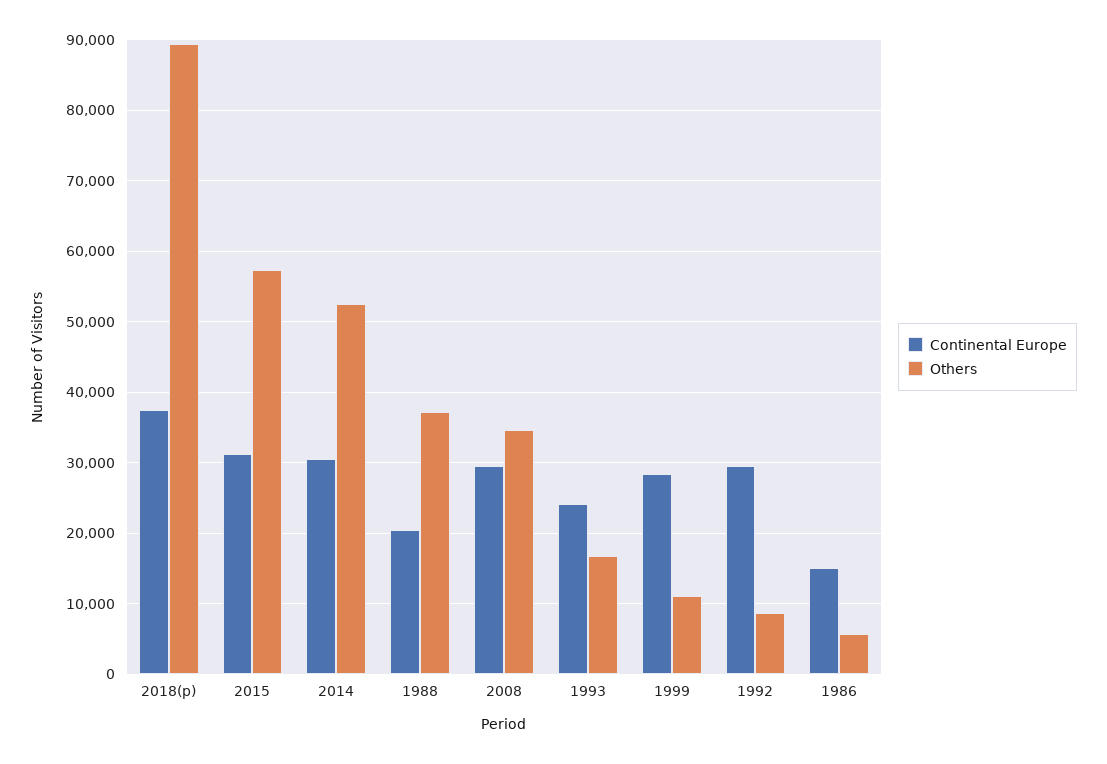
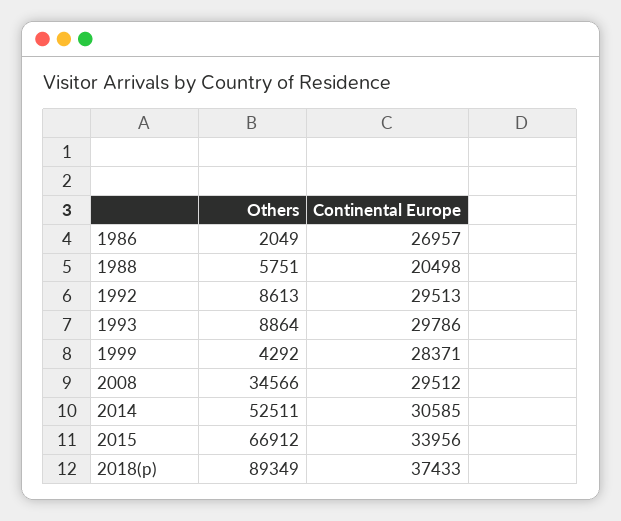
  {
    "Continental Europe": {
      "2018(p)": 37433,
-     "2015": 31000,
+     "2015": 33956,
      "2014": 30585,
      "1988": 20498,
      "2008": 29512,
-     "1993": 24000,
+     "1993": 29786,
      "1999": 28371,
      "1992": 29513,
-     "1986": 15000
+     "1986": 26957
    },
    "Others": {
      "2018(p)": 89349,
-     "2015": 57000,
+     "2015": 66912,
      "2014": 52511,
-     "1988": 37000,
+     "1988": 5751,
      "2008": 34566,
-     "1993": 17000,
+     "1993": 8864,
-     "1999": 11000,
+     "1999": 4292,
      "1992": 8613,
-     "1986": 6000
+     "1986": 2049
    }
  }

